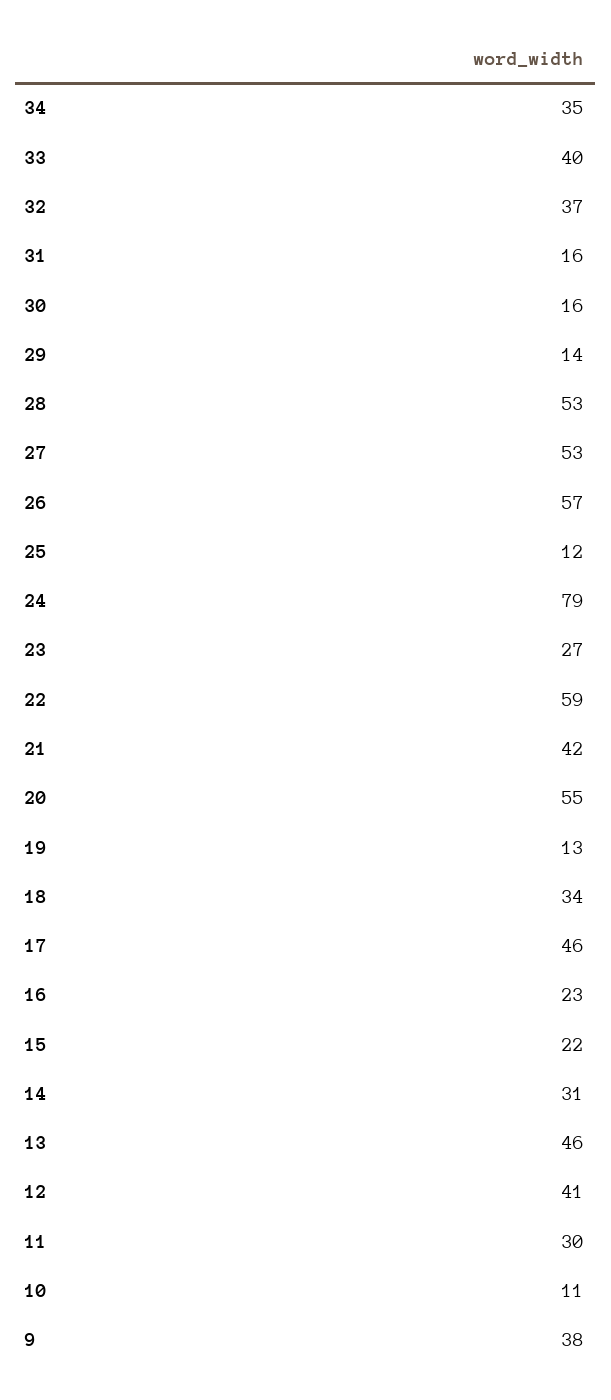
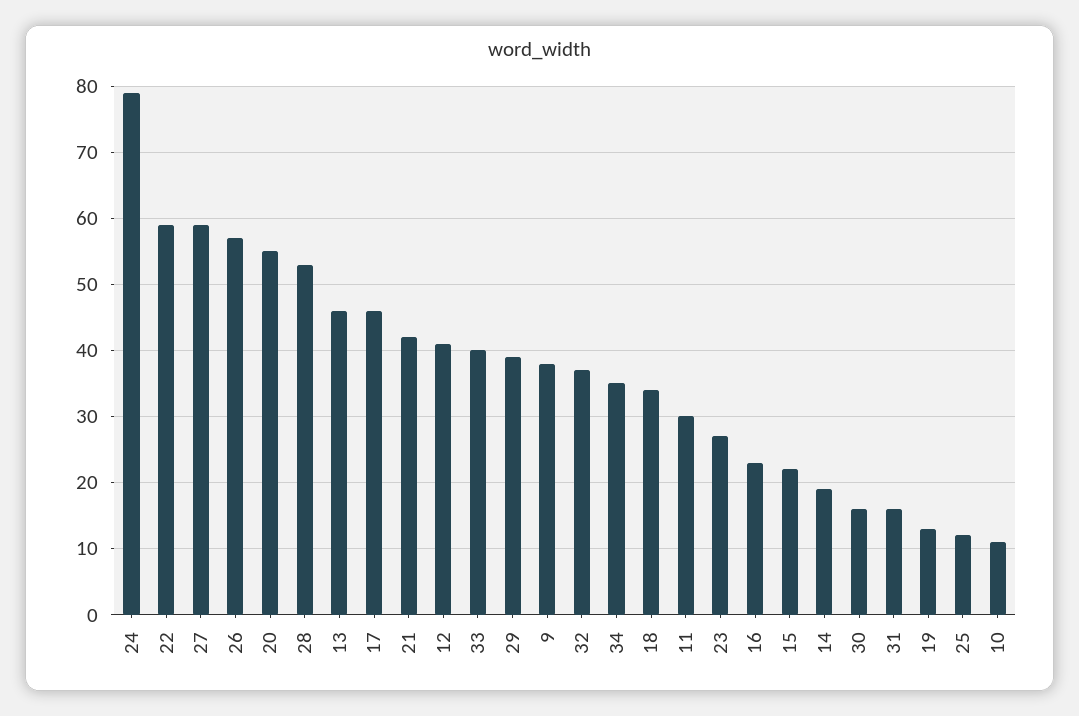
  {
    "34": 35,
    "33": 40,
    "32": 37,
    "31": 16,
    "30": 16,
-   "29": 14,
+   "29": 39,
    "28": 53,
-   "27": 53,
+   "27": 59,
    "26": 57,
    "25": 12,
    "24": 79,
    "23": 27,
    "22": 59,
    "21": 42,
    "20": 55,
    "19": 13,
    "18": 34,
    "17": 46,
    "16": 23,
    "15": 22,
-   "14": 31,
+   "14": 19,
    "13": 46,
    "12": 41,
    "11": 30,
    "10": 11,
    "9": 38
  }

